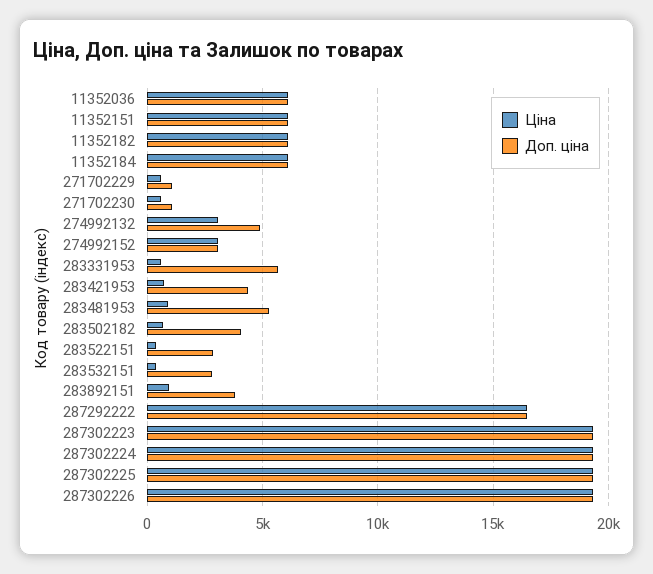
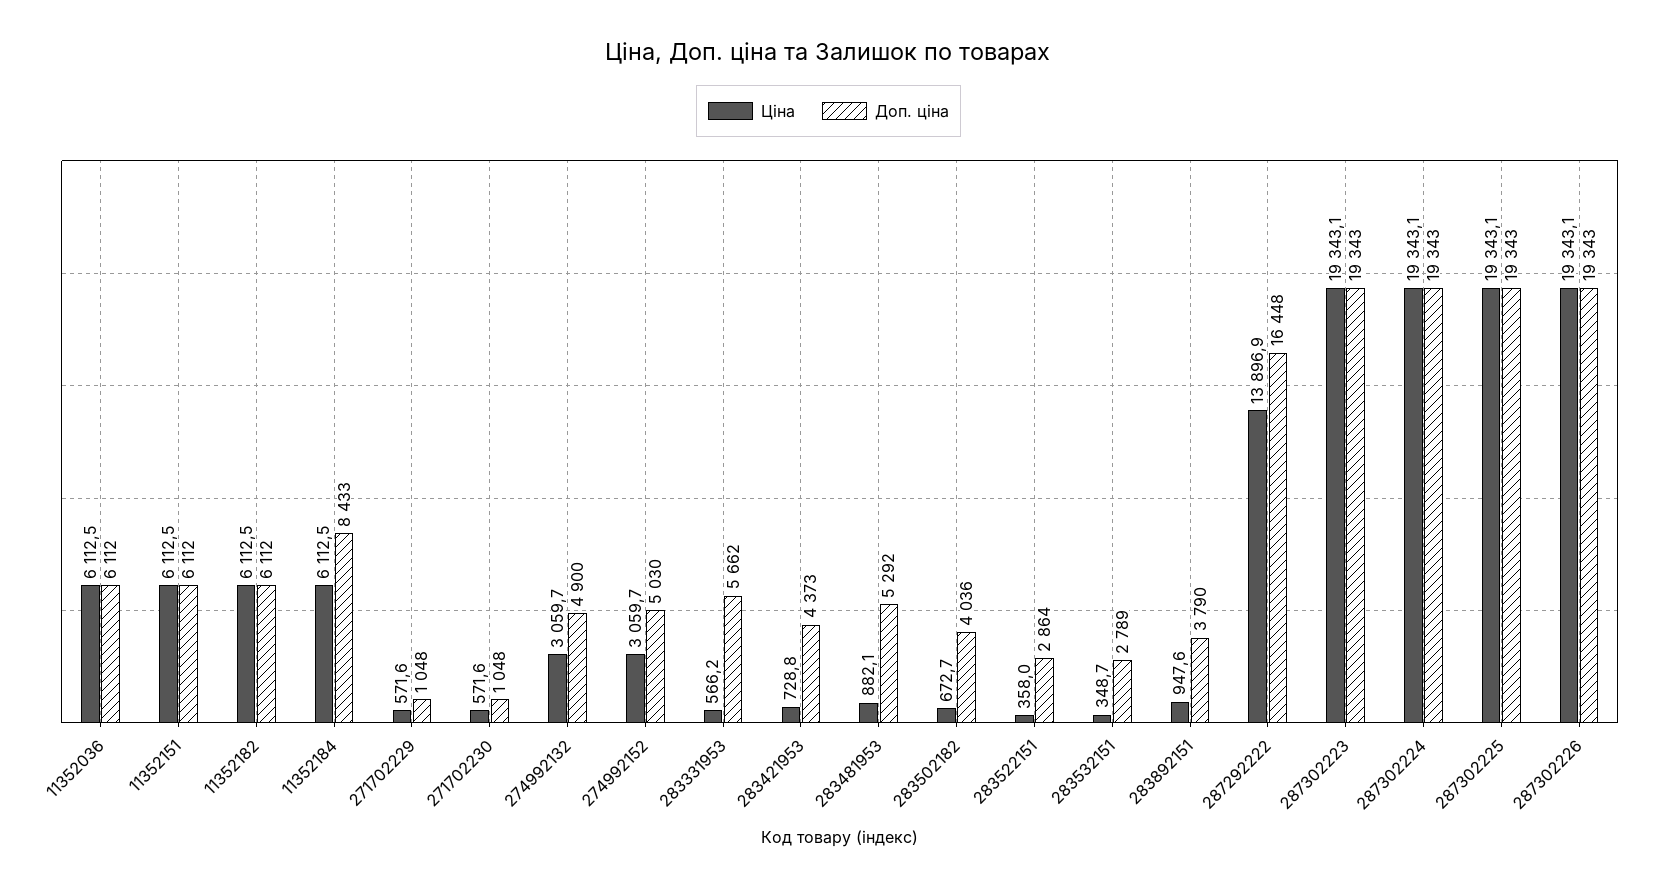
  {
    "Ціна": {
      "11352036": 6112.5,
      "11352151": 6112.5,
      "11352182": 6112.5,
      "11352184": 6112.5,
      "271702229": 571.6,
      "271702230": 571.6,
      "274992132": 3059.7,
      "274992152": 3059.7,
      "283331953": 566.2,
      "283421953": 728.8,
      "283481953": 882.1,
      "283502182": 672.7,
      "283522151": 358,
      "283532151": 348.7,
      "283892151": 947.6,
-     "287292222": 16500,
+     "287292222": 13896.9,
      "287302223": 19343.1,
      "287302224": 19343.1,
      "287302225": 19343.1,
      "287302226": 19343.1
    },
    "Доп. ціна": {
      "11352036": 6112,
      "11352151": 6112,
      "11352182": 6112,
-     "11352184": 6000,
+     "11352184": 8433,
      "271702229": 1048,
      "271702230": 1048,
      "274992132": 4900,
-     "274992152": 3000,
+     "274992152": 5030,
      "283331953": 5662,
      "283421953": 4373,
      "283481953": 5292,
      "283502182": 4036,
      "283522151": 2864,
      "283532151": 2789,
      "283892151": 3790,
      "287292222": 16448,
      "287302223": 19343,
      "287302224": 19343,
      "287302225": 19343,
      "287302226": 19343
    }
  }

